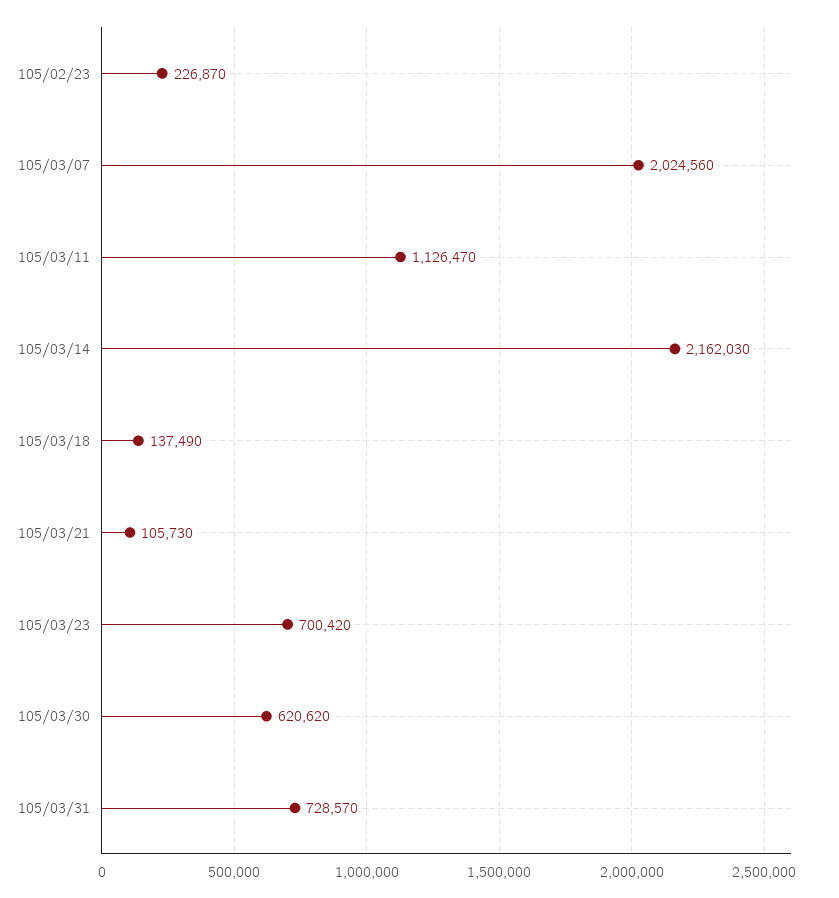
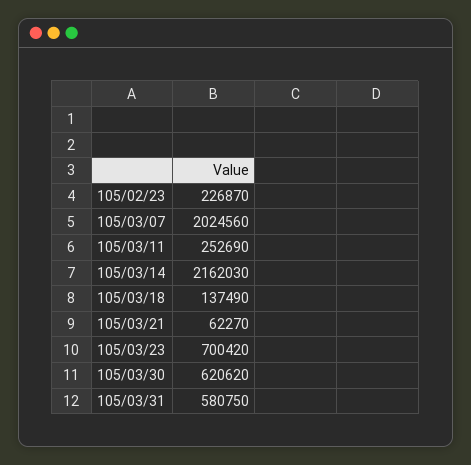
  {
    "105/02/23": 226870,
    "105/03/07": 2024560,
-   "105/03/11": 1126470,
+   "105/03/11": 252690,
    "105/03/14": 2162030,
    "105/03/18": 137490,
-   "105/03/21": 105730,
+   "105/03/21": 62270,
    "105/03/23": 700420,
    "105/03/30": 620620,
-   "105/03/31": 728570
+   "105/03/31": 580750
  }

